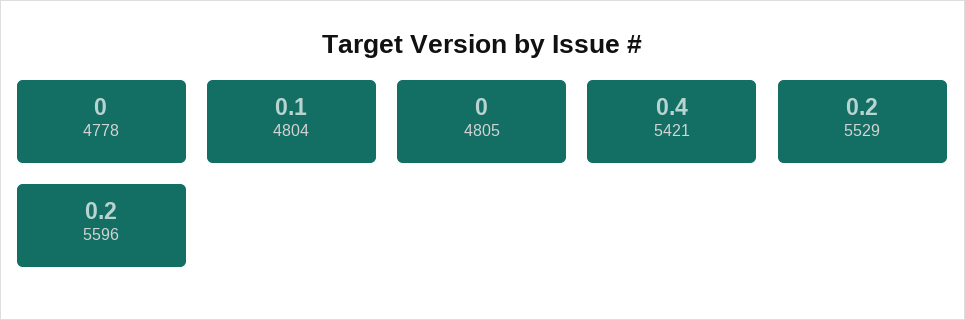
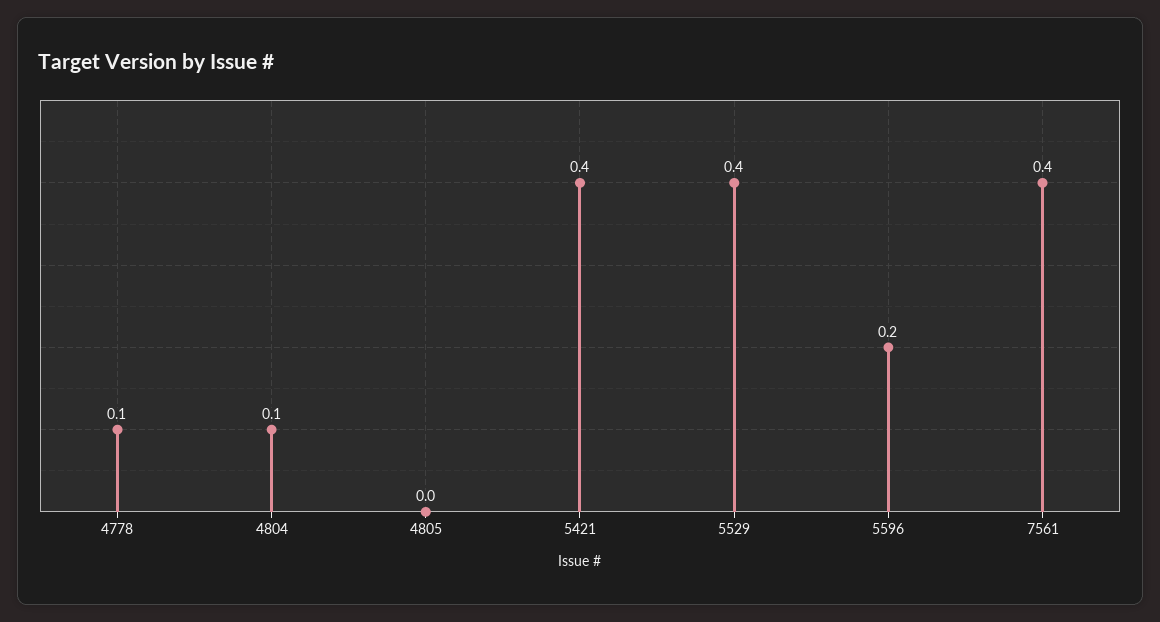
  {
-   "4778": 0,
+   "4778": 0.1,
    "4804": 0.1,
    "4805": 0,
    "5421": 0.4,
-   "5529": 0.2,
+   "5529": 0.4,
-   "5596": 0.2
+   "5596": 0.2,
+   "7561": 0.4
  }

